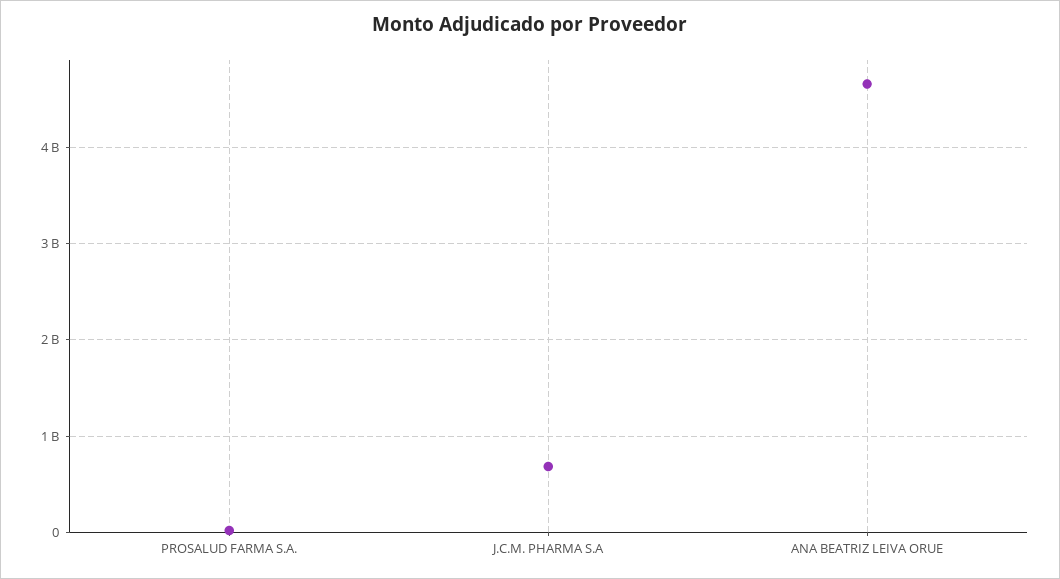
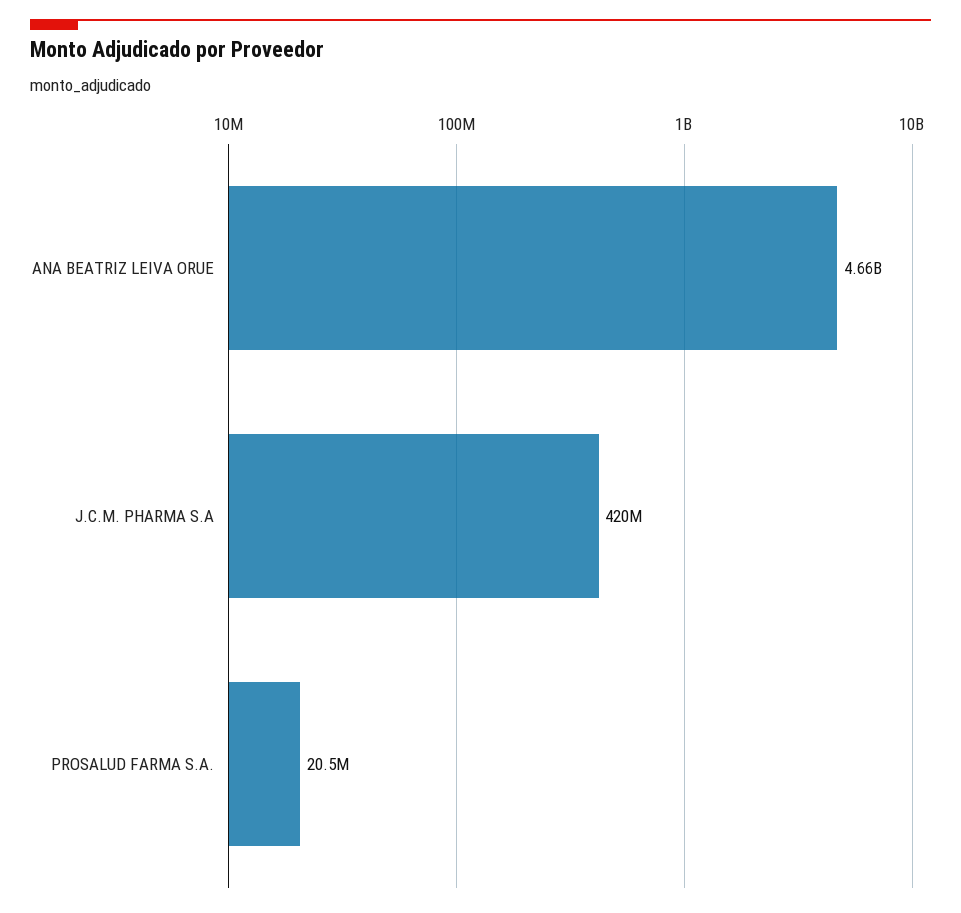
  {
    "PROSALUD FARMA S.A.": 20500000,
-   "J.C.M. PHARMA S.A": 700000000,
+   "J.C.M. PHARMA S.A": 420000000,
    "ANA BEATRIZ LEIVA ORUE": 4660000000
  }

